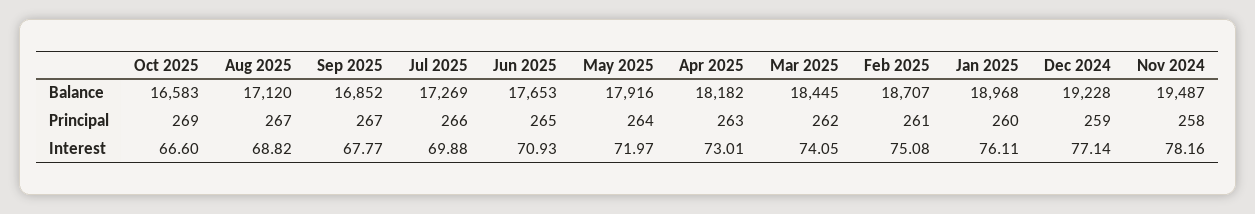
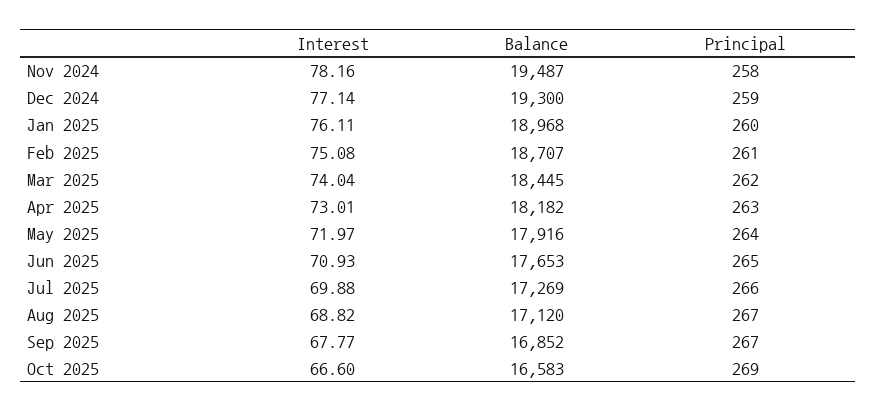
  {
    "Oct 2025": {
      "Balance": 16583,
      "Principal": 269,
      "Interest": 66.6
    },
    "Aug 2025": {
      "Balance": 17120,
      "Principal": 267,
      "Interest": 68.82
    },
    "Sep 2025": {
      "Balance": 16852,
      "Principal": 267,
      "Interest": 67.77
    },
    "Jul 2025": {
      "Balance": 17269,
      "Principal": 266,
      "Interest": 69.88
    },
    "Jun 2025": {
      "Balance": 17653,
      "Principal": 265,
      "Interest": 70.93
    },
    "May 2025": {
      "Balance": 17916,
      "Principal": 264,
      "Interest": 71.97
    },
    "Apr 2025": {
      "Balance": 18182,
      "Principal": 263,
      "Interest": 73.01
    },
    "Mar 2025": {
      "Balance": 18445,
      "Principal": 262,
-     "Interest": 74.05
+     "Interest": 74.04
    },
    "Feb 2025": {
      "Balance": 18707,
      "Principal": 261,
      "Interest": 75.08
    },
    "Jan 2025": {
      "Balance": 18968,
      "Principal": 260,
      "Interest": 76.11
    },
    "Dec 2024": {
-     "Balance": 19228,
+     "Balance": 19300,
      "Principal": 259,
      "Interest": 77.14
    },
    "Nov 2024": {
      "Balance": 19487,
      "Principal": 258,
      "Interest": 78.16
    }
  }

